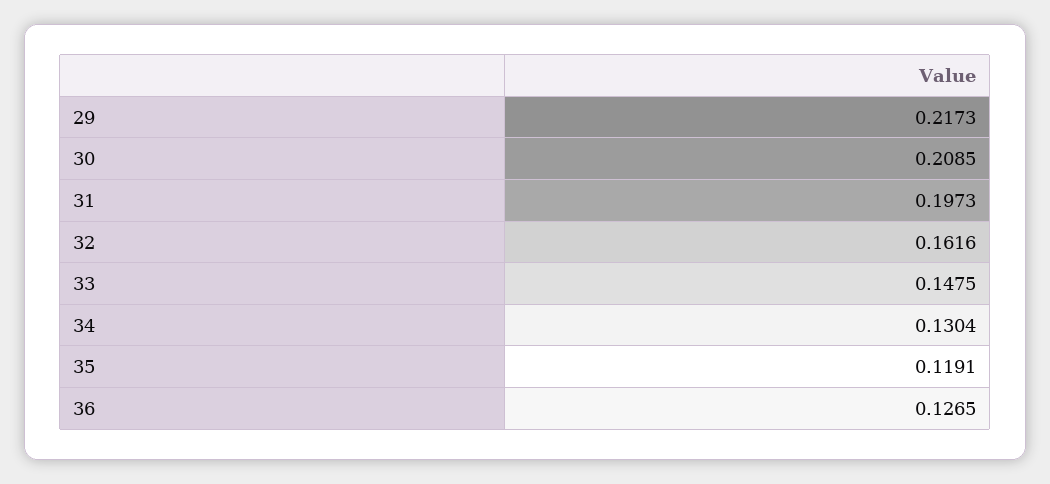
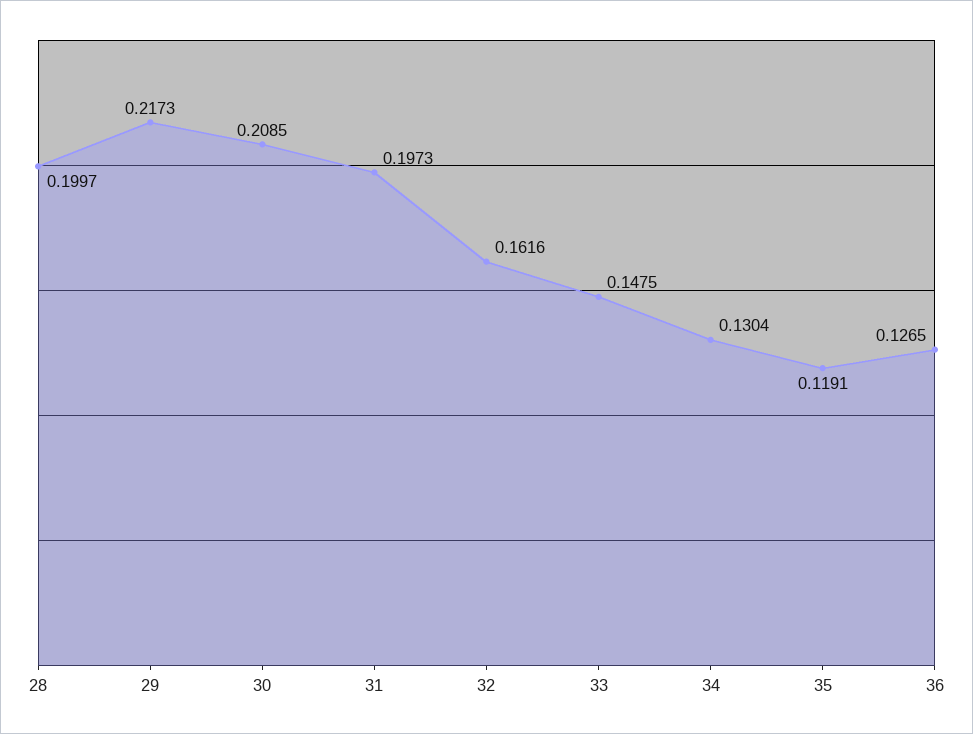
  {
    "29": 0.2173,
    "30": 0.2085,
    "31": 0.1973,
    "32": 0.1616,
    "33": 0.1475,
    "34": 0.1304,
    "35": 0.1191,
-   "36": 0.1265
+   "36": 0.1265,
+   "28": 0.1997
  }

